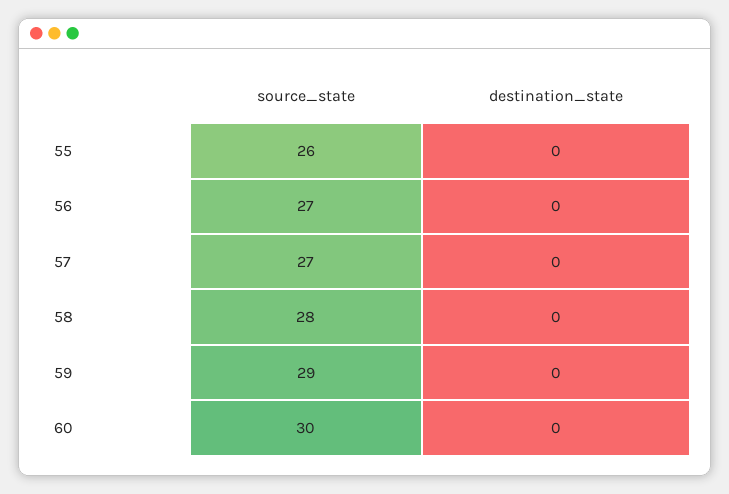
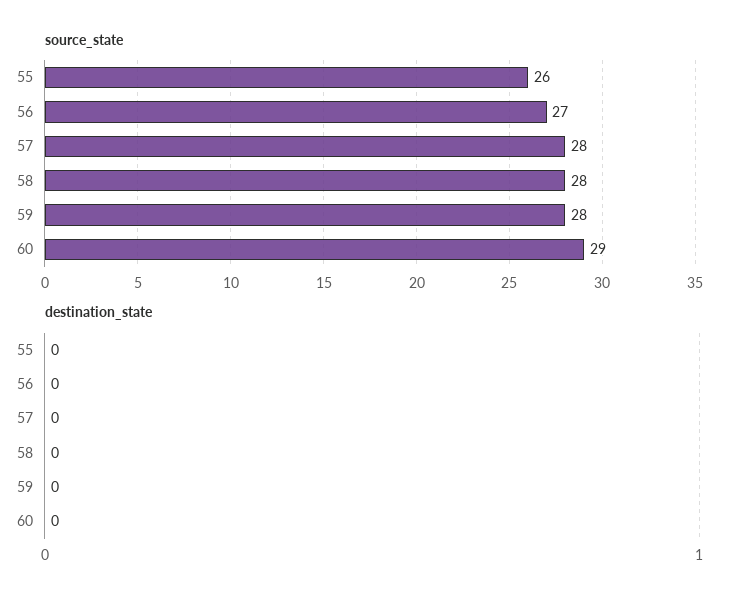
  {
    "source_state": {
      "55": 26,
      "56": 27,
-     "57": 27,
+     "57": 28,
      "58": 28,
-     "59": 29,
+     "59": 28,
-     "60": 30
+     "60": 29
    },
    "destination_state": {
      "55": 0,
      "56": 0,
      "57": 0,
      "58": 0,
      "59": 0,
      "60": 0
    }
  }

